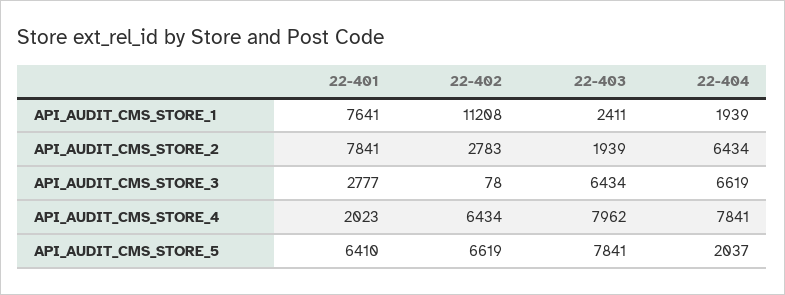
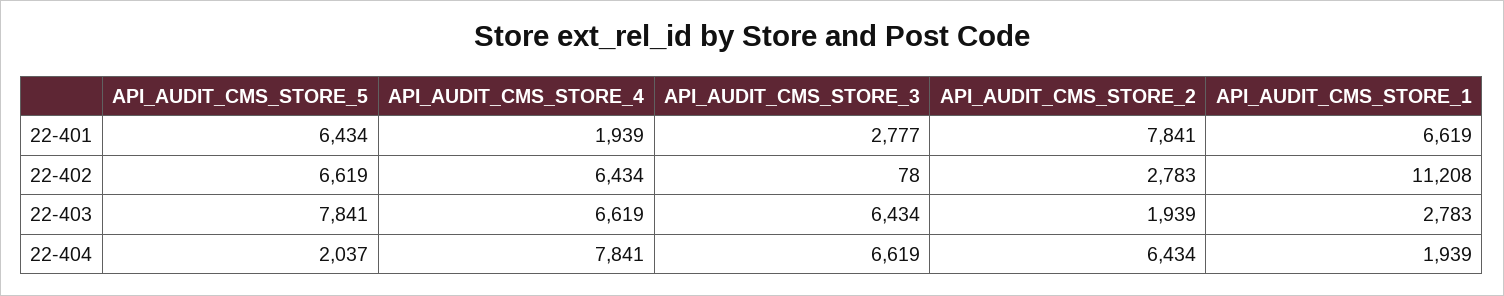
  {
    "22-401": {
-     "API_AUDIT_CMS_STORE_1": 7641,
+     "API_AUDIT_CMS_STORE_1": 6619,
      "API_AUDIT_CMS_STORE_2": 7841,
      "API_AUDIT_CMS_STORE_3": 2777,
-     "API_AUDIT_CMS_STORE_4": 2023,
+     "API_AUDIT_CMS_STORE_4": 1939,
-     "API_AUDIT_CMS_STORE_5": 6410
+     "API_AUDIT_CMS_STORE_5": 6434
    },
    "22-402": {
      "API_AUDIT_CMS_STORE_1": 11208,
      "API_AUDIT_CMS_STORE_2": 2783,
      "API_AUDIT_CMS_STORE_3": 78,
      "API_AUDIT_CMS_STORE_4": 6434,
      "API_AUDIT_CMS_STORE_5": 6619
    },
    "22-403": {
-     "API_AUDIT_CMS_STORE_1": 2411,
+     "API_AUDIT_CMS_STORE_1": 2783,
      "API_AUDIT_CMS_STORE_2": 1939,
      "API_AUDIT_CMS_STORE_3": 6434,
-     "API_AUDIT_CMS_STORE_4": 7962,
+     "API_AUDIT_CMS_STORE_4": 6619,
      "API_AUDIT_CMS_STORE_5": 7841
    },
    "22-404": {
      "API_AUDIT_CMS_STORE_1": 1939,
      "API_AUDIT_CMS_STORE_2": 6434,
      "API_AUDIT_CMS_STORE_3": 6619,
      "API_AUDIT_CMS_STORE_4": 7841,
      "API_AUDIT_CMS_STORE_5": 2037
    }
  }

